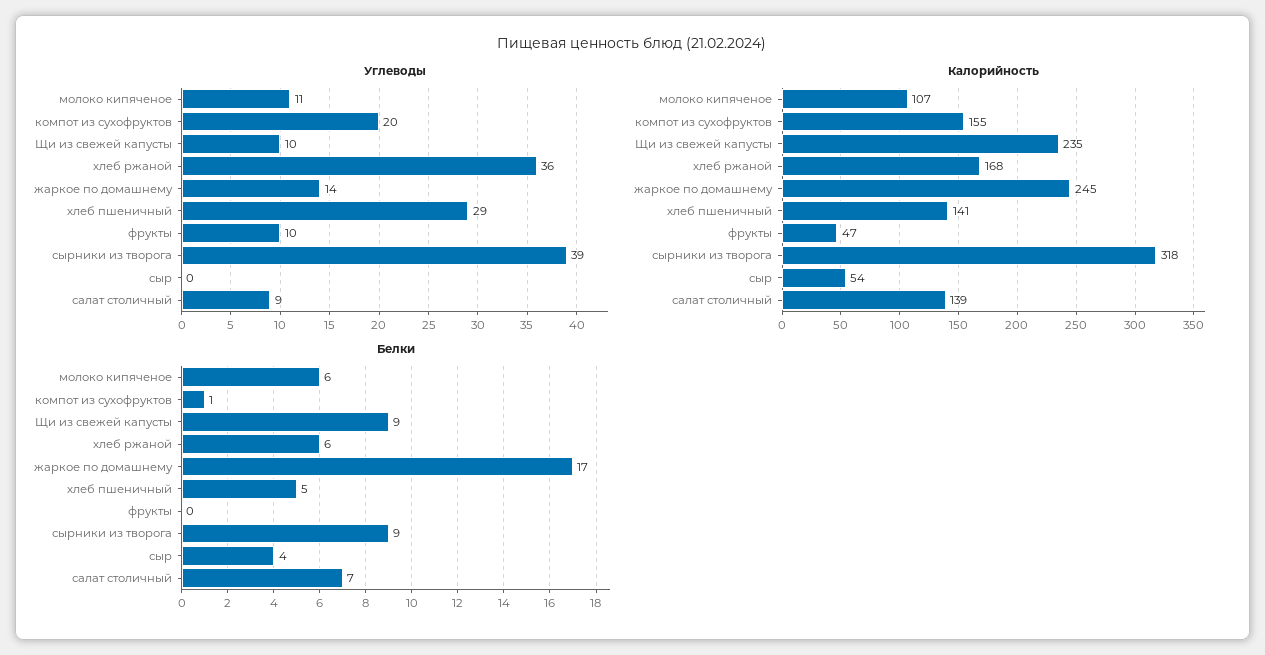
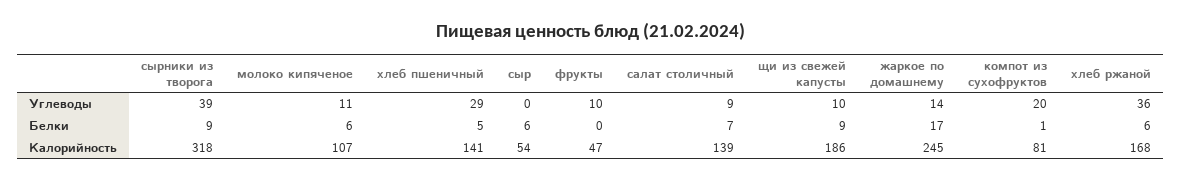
  {
    "Углеводы": {
      "молоко кипяченое": 11,
      "компот из сухофруктов": 20,
      "Щи из свежей капусты": 10,
      "хлеб ржаной": 36,
      "жаркое по домашнему": 14,
      "хлеб пшеничный": 29,
      "фрукты": 10,
      "сырники из творога": 39,
      "сыр": 0,
      "салат столичный": 9
    },
    "Калорийность": {
      "молоко кипяченое": 107,
-     "компот из сухофруктов": 155,
+     "компот из сухофруктов": 81,
-     "Щи из свежей капусты": 235,
+     "Щи из свежей капусты": 186,
      "хлеб ржаной": 168,
      "жаркое по домашнему": 245,
      "хлеб пшеничный": 141,
      "фрукты": 47,
      "сырники из творога": 318,
      "сыр": 54,
      "салат столичный": 139
    },
    "Белки": {
      "молоко кипяченое": 6,
      "компот из сухофруктов": 1,
      "Щи из свежей капусты": 9,
      "хлеб ржаной": 6,
      "жаркое по домашнему": 17,
      "хлеб пшеничный": 5,
      "фрукты": 0,
      "сырники из творога": 9,
-     "сыр": 4,
+     "сыр": 6,
      "салат столичный": 7
    }
  }

